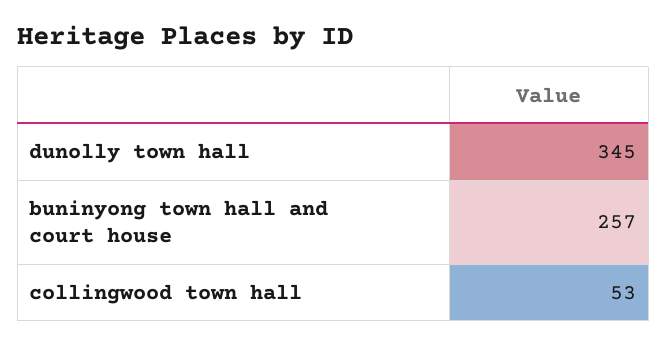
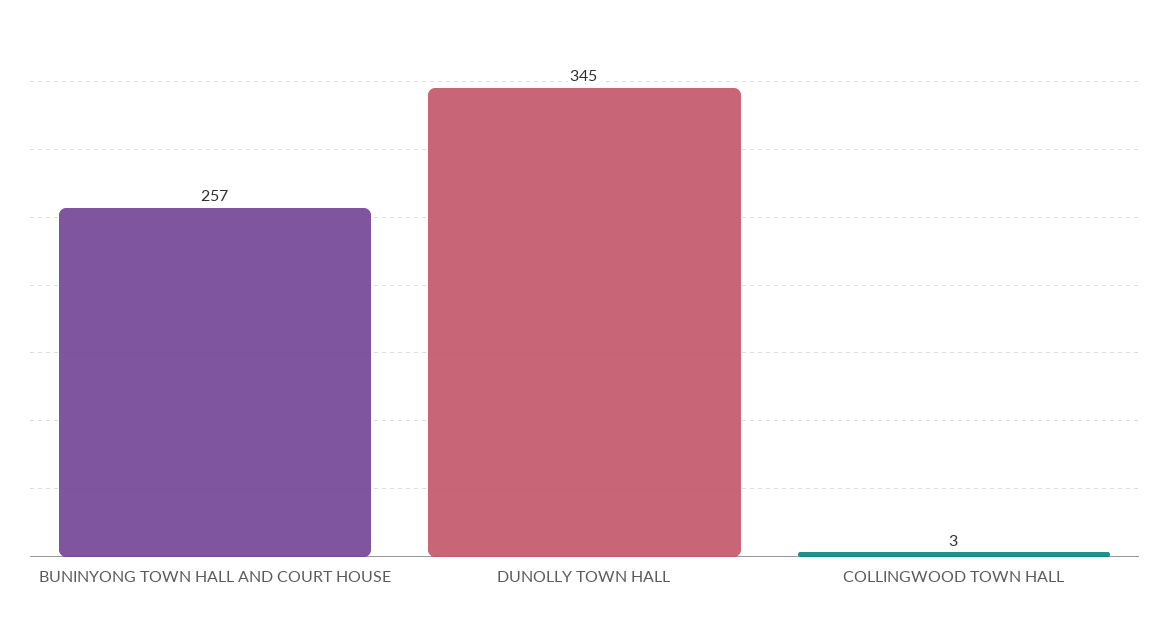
  {
    "dunolly town hall": 345,
    "buninyong town hall and court house": 257,
-   "collingwood town hall": 53
+   "collingwood town hall": 3
  }

